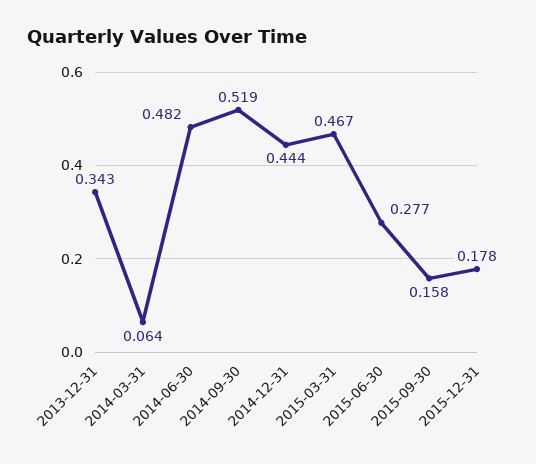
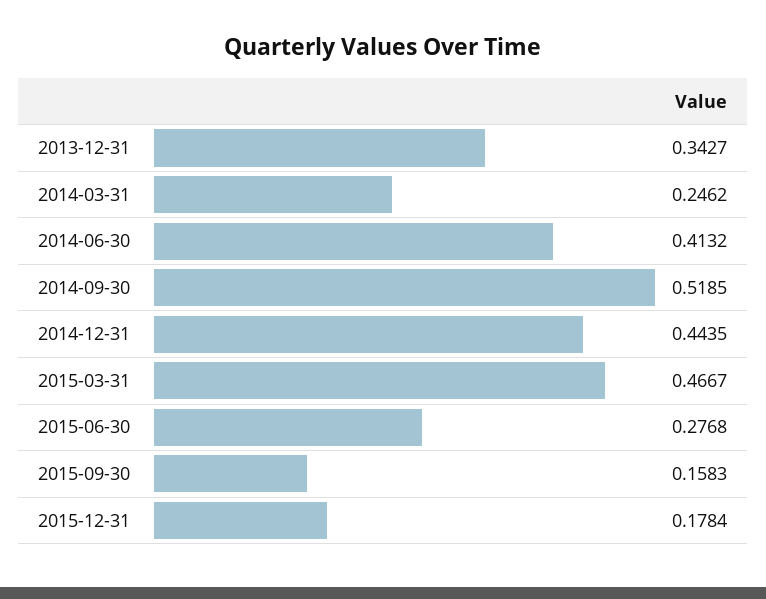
  {
    "2013-12-31": 0.3427,
-   "2014-03-31": 0.064,
+   "2014-03-31": 0.2462,
-   "2014-06-30": 0.482,
+   "2014-06-30": 0.4132,
    "2014-09-30": 0.5185,
    "2014-12-31": 0.4435,
    "2015-03-31": 0.4667,
    "2015-06-30": 0.2768,
    "2015-09-30": 0.1583,
    "2015-12-31": 0.1784
  }

